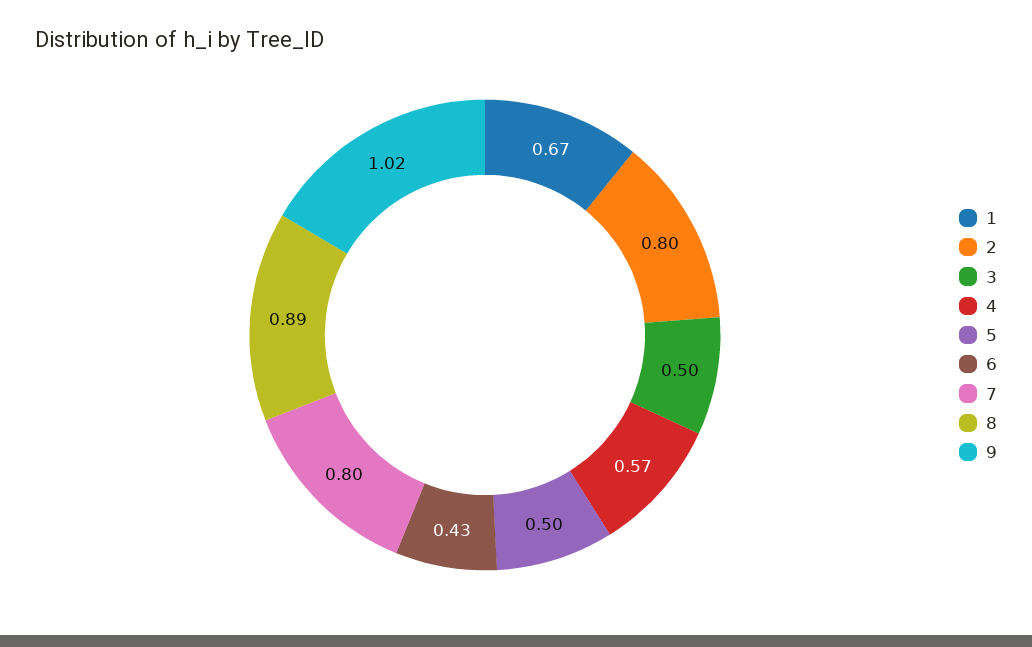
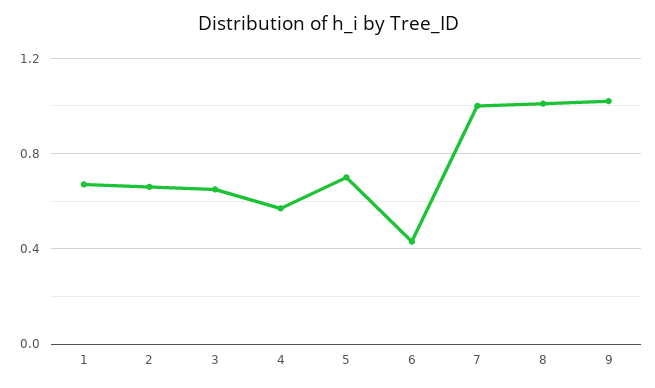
  {
    "1": 0.67,
-   "2": 0.8,
+   "2": 0.65,
-   "3": 0.5,
+   "3": 0.65,
    "4": 0.57,
-   "5": 0.5,
+   "5": 0.7,
    "6": 0.43,
-   "7": 0.8,
+   "7": 1,
-   "8": 0.89,
+   "8": 1,
    "9": 1.02
  }

